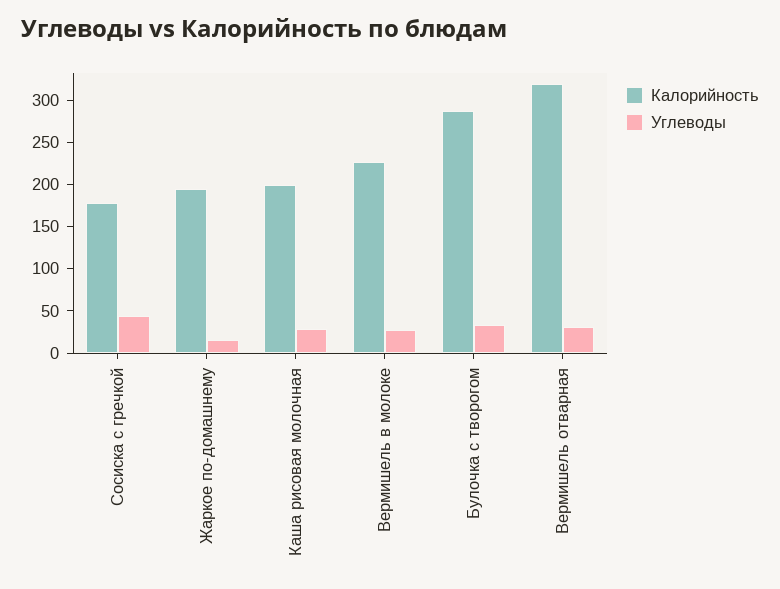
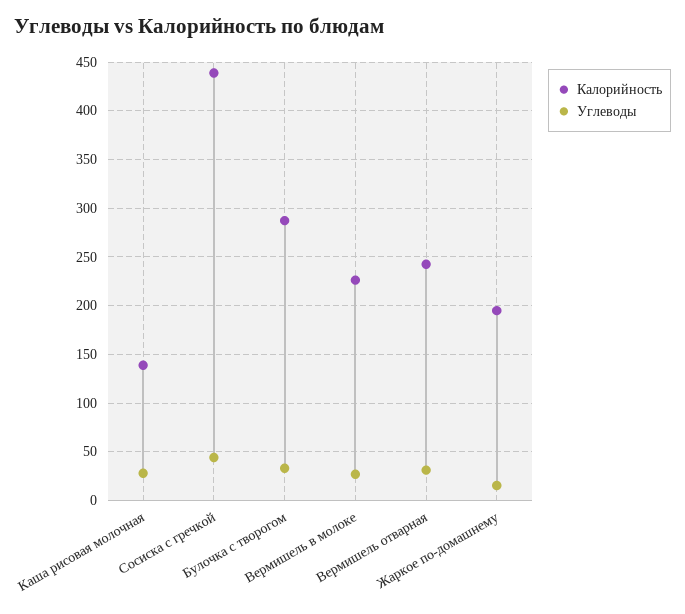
  {
    "Калорийность": {
-     "Сосиска с гречкой": 180,
+     "Сосиска с гречкой": 440,
      "Жаркое по-домашнему": 190,
-     "Каша рисовая молочная": 200,
+     "Каша рисовая молочная": 140,
      "Вермишель в молоке": 230,
      "Булочка с творогом": 290,
-     "Вермишель отварная": 320
+     "Вермишель отварная": 240
    },
    "Углеводы": {
      "Сосиска с гречкой": 40,
      "Жаркое по-домашнему": 20,
      "Каша рисовая молочная": 30,
      "Вермишель в молоке": 30,
      "Булочка с творогом": 30,
      "Вермишель отварная": 30
    }
  }

